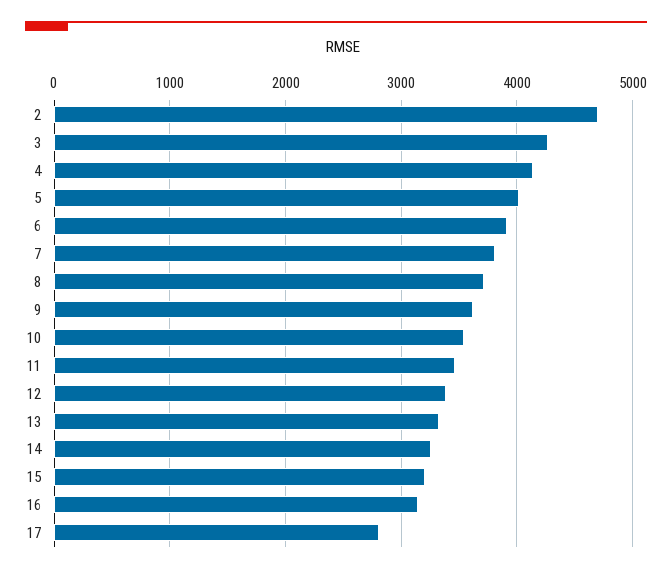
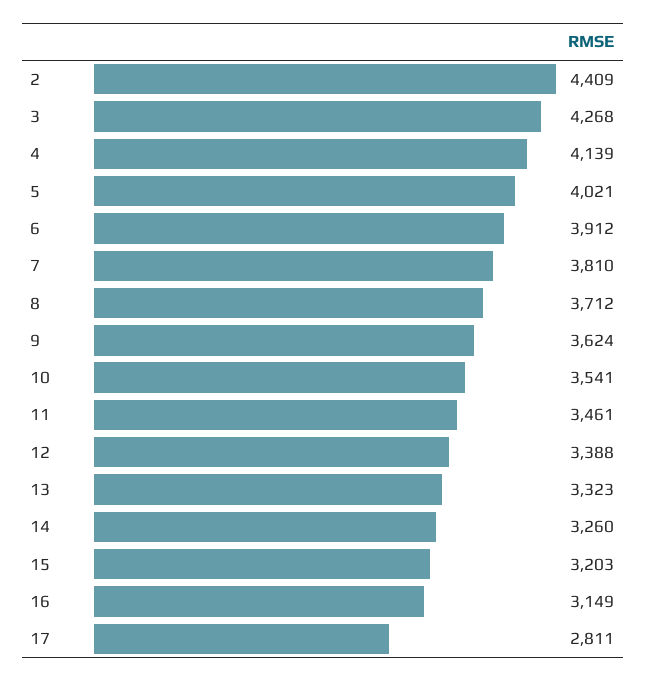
  {
-   "2": 4700,
+   "2": 4409,
    "3": 4268,
    "4": 4139,
    "5": 4021,
    "6": 3912,
    "7": 3810,
    "8": 3712,
    "9": 3624,
    "10": 3541,
    "11": 3461,
    "12": 3388,
    "13": 3323,
    "14": 3260,
    "15": 3203,
    "16": 3149,
    "17": 2811
  }

